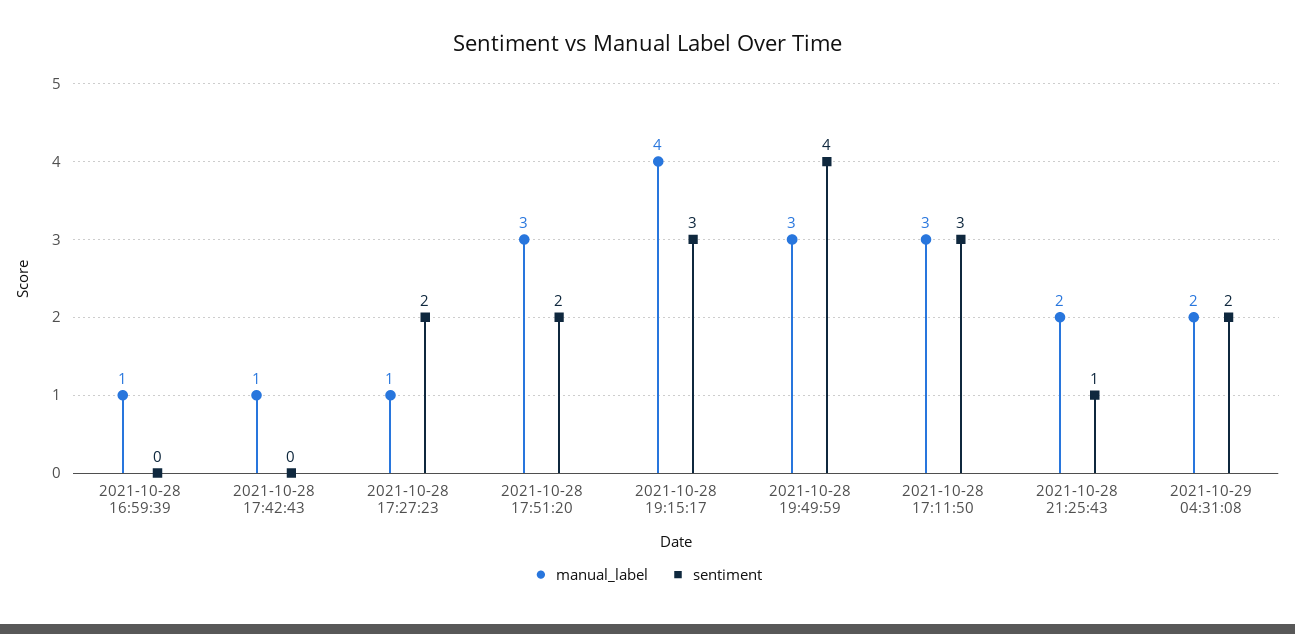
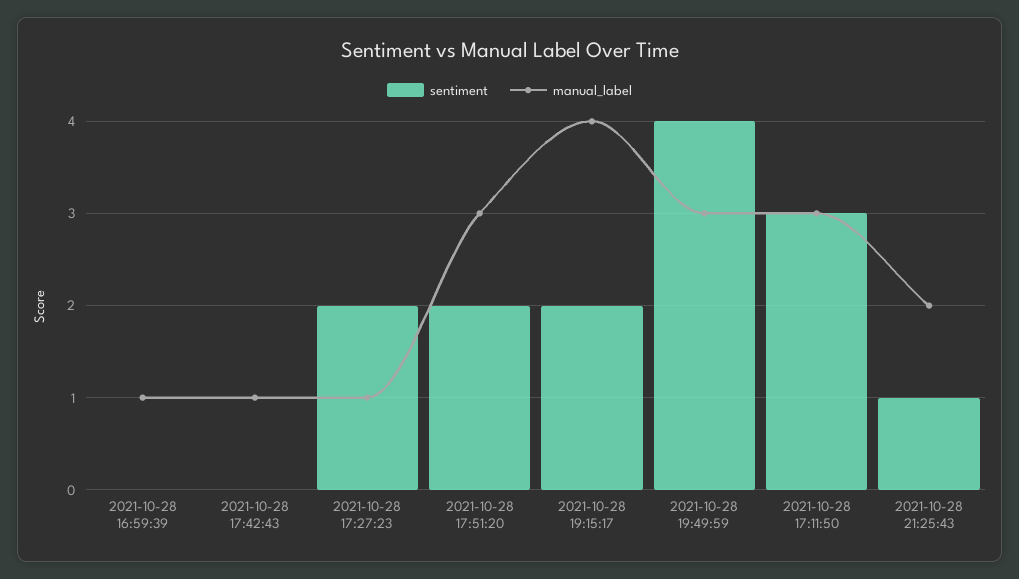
  {
    "manual_label": {
      "2021-10-28 16:59:39": 1,
      "2021-10-28 17:42:43": 1,
      "2021-10-28 17:27:23": 1,
      "2021-10-28 17:51:20": 3,
      "2021-10-28 19:15:17": 4,
      "2021-10-28 19:49:59": 3,
      "2021-10-28 17:11:50": 3,
-     "2021-10-28 21:25:43": 2,
+     "2021-10-28 21:25:43": 2
-     "2021-10-29 04:31:08": 2
    },
    "sentiment": {
      "2021-10-28 16:59:39": 0,
      "2021-10-28 17:42:43": 0,
      "2021-10-28 17:27:23": 2,
      "2021-10-28 17:51:20": 2,
-     "2021-10-28 19:15:17": 3,
+     "2021-10-28 19:15:17": 2,
      "2021-10-28 19:49:59": 4,
      "2021-10-28 17:11:50": 3,
-     "2021-10-28 21:25:43": 1,
+     "2021-10-28 21:25:43": 1
-     "2021-10-29 04:31:08": 2
    }
  }

